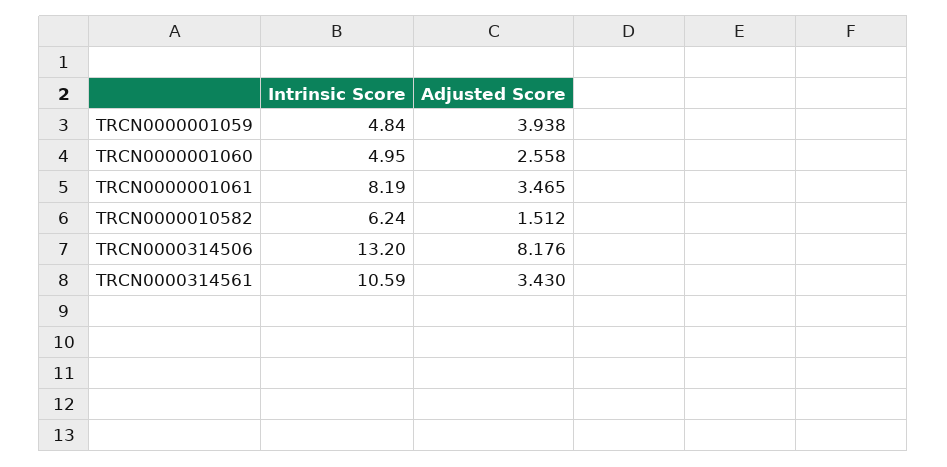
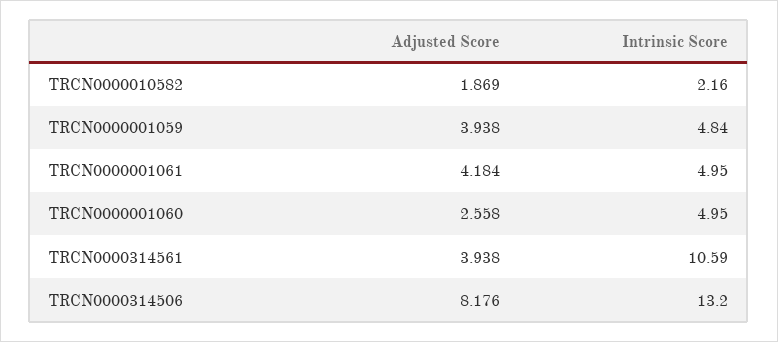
  {
    "Intrinsic Score": {
      "TRCN0000001059": 4.84,
      "TRCN0000001060": 4.95,
-     "TRCN0000001061": 8.19,
+     "TRCN0000001061": 4.95,
-     "TRCN0000010582": 6.24,
+     "TRCN0000010582": 2.16,
      "TRCN0000314506": 13.2,
      "TRCN0000314561": 10.59
    },
    "Adjusted Score": {
      "TRCN0000001059": 3.938,
      "TRCN0000001060": 2.558,
-     "TRCN0000001061": 3.465,
+     "TRCN0000001061": 4.184,
-     "TRCN0000010582": 1.512,
+     "TRCN0000010582": 1.869,
      "TRCN0000314506": 8.176,
-     "TRCN0000314561": 3.43
+     "TRCN0000314561": 3.938
    }
  }

